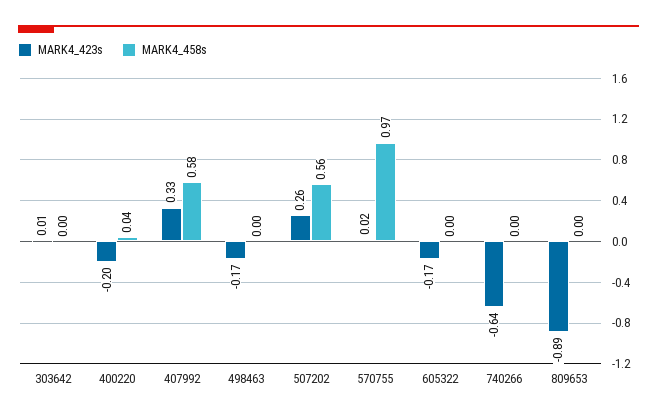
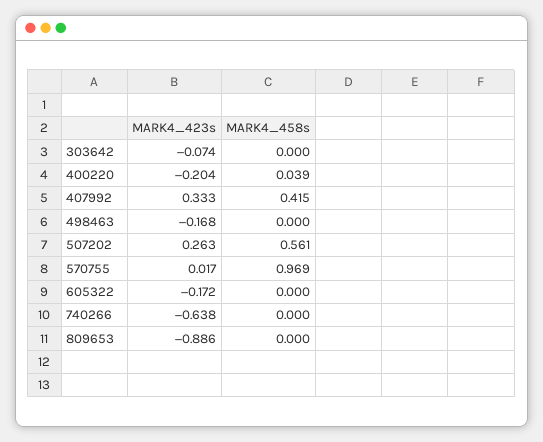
  {
    "MARK4_423s": {
-     "303642": 0.01,
+     "303642": -0.074,
      "400220": -0.204,
      "407992": 0.333,
      "498463": -0.168,
      "507202": 0.263,
      "570755": 0.017,
      "605322": -0.172,
      "740266": -0.638,
      "809653": -0.886
    },
    "MARK4_458s": {
      "303642": 0,
      "400220": 0.039,
-     "407992": 0.58,
+     "407992": 0.415,
      "498463": 0,
      "507202": 0.561,
      "570755": 0.969,
      "605322": 0,
      "740266": 0,
      "809653": 0
    }
  }

